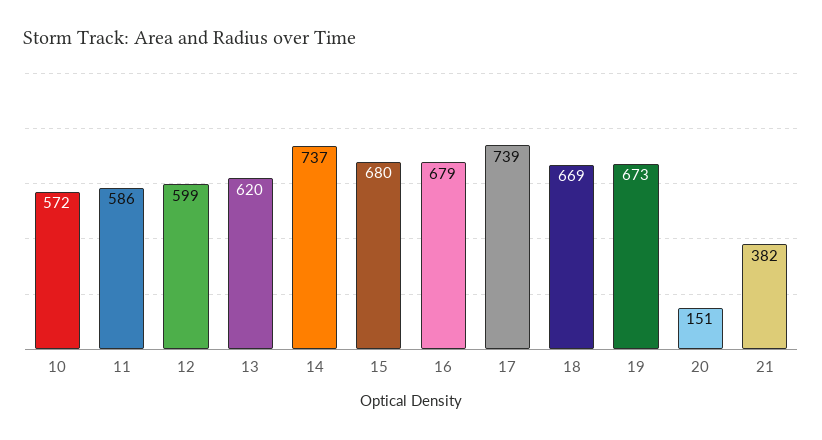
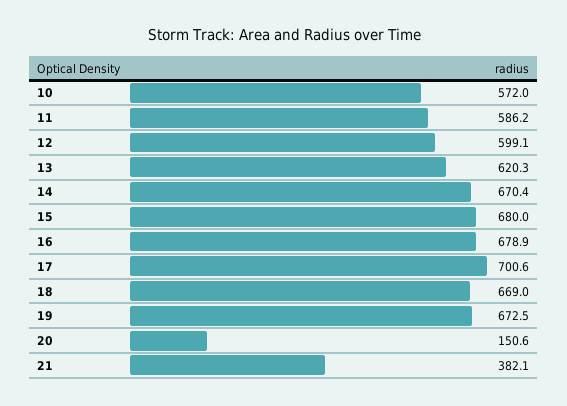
  {
    "10": 572,
    "11": 586.2,
    "12": 599.1,
    "13": 620.3,
-   "14": 737,
+   "14": 670.4,
    "15": 680,
    "16": 678.9,
-   "17": 739,
+   "17": 700.6,
    "18": 669,
    "19": 672.5,
    "20": 150.6,
    "21": 382.1
  }

